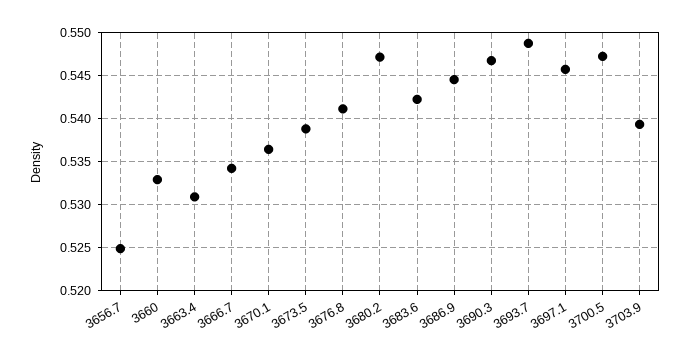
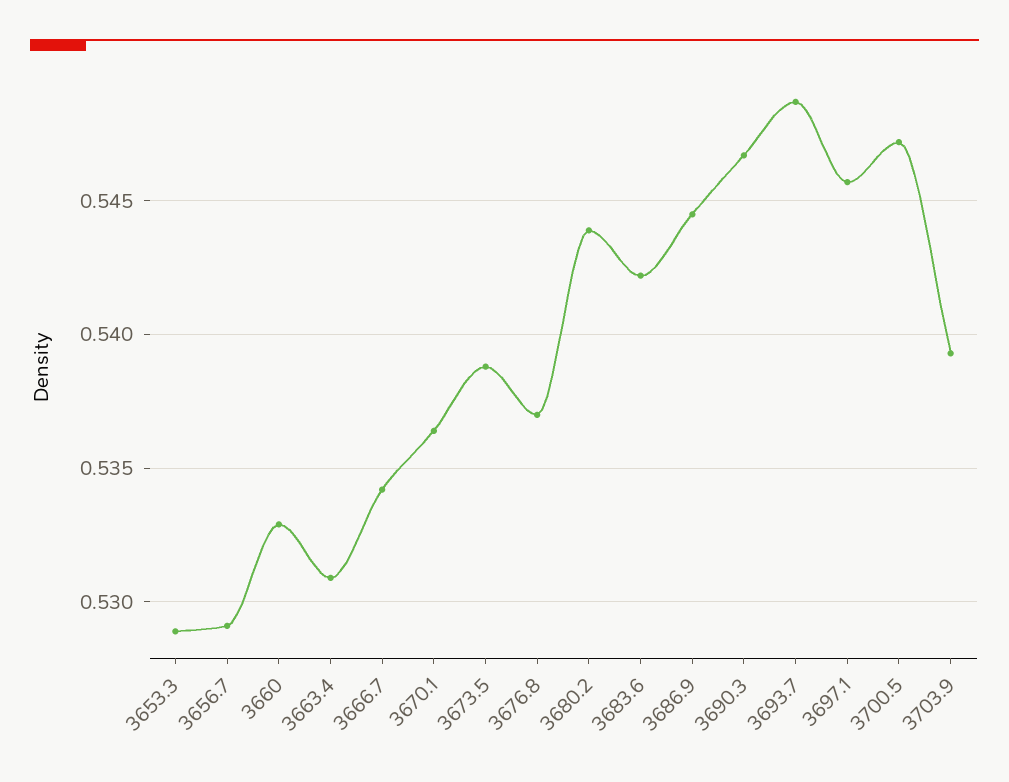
  {
-   "3656.7": 0.525,
+   "3656.7": 0.529,
    "3660": 0.533,
    "3663.4": 0.531,
    "3666.7": 0.534,
    "3670.1": 0.5365,
    "3673.5": 0.539,
-   "3676.8": 0.541,
+   "3676.8": 0.537,
-   "3680.2": 0.547,
+   "3680.2": 0.544,
    "3683.6": 0.542,
    "3686.9": 0.5445,
    "3690.3": 0.5465,
    "3693.7": 0.5485,
    "3697.1": 0.5455,
    "3700.5": 0.547,
-   "3703.9": 0.5395
+   "3703.9": 0.5395,
+   "3653.3": 0.529
  }

